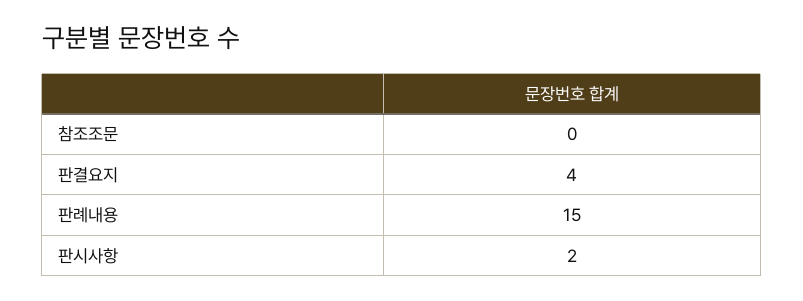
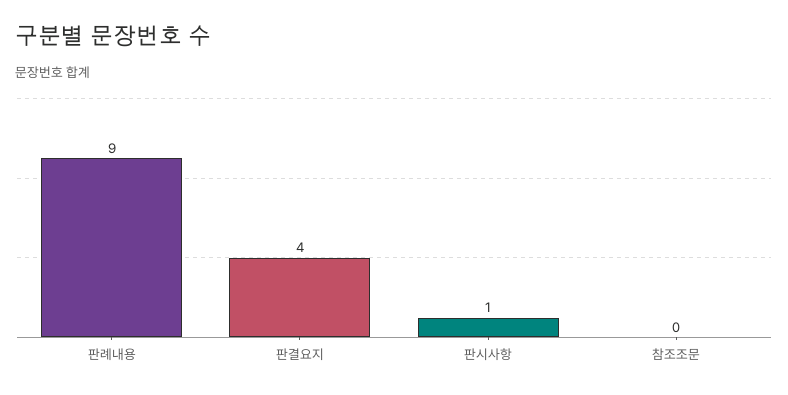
  {
    "참조조문": 0,
    "판결요지": 4,
-   "판례내용": 15,
+   "판례내용": 9,
-   "판시사항": 2
+   "판시사항": 1
  }

